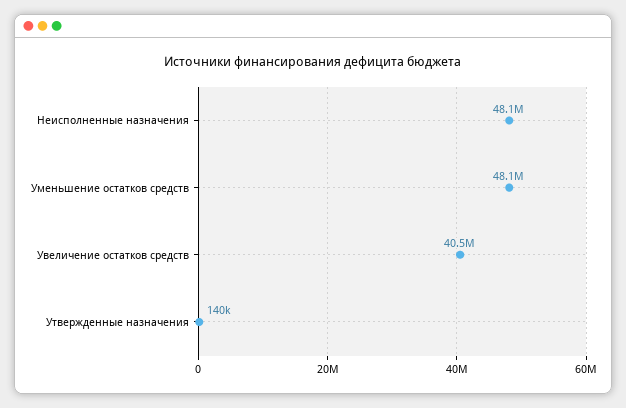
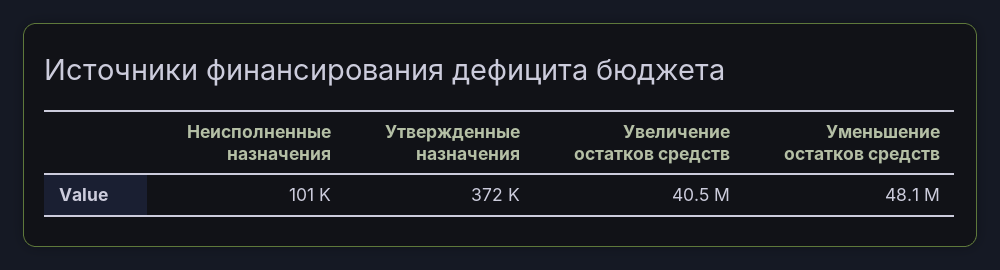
  {
-   "Неисполненные назначения": 48100000,
+   "Неисполненные назначения": 101000,
    "Уменьшение остатков средств": 48100000,
    "Увеличение остатков средств": 40500000,
-   "Утвержденные назначения": 140000
+   "Утвержденные назначения": 372000
  }

